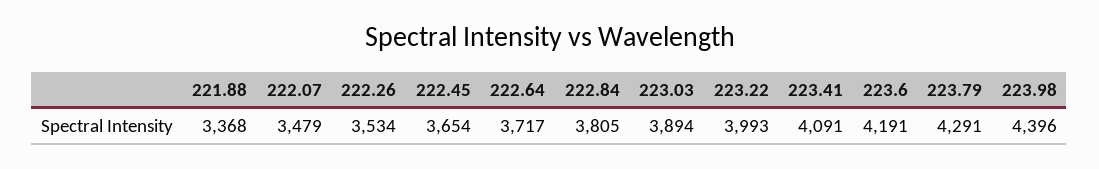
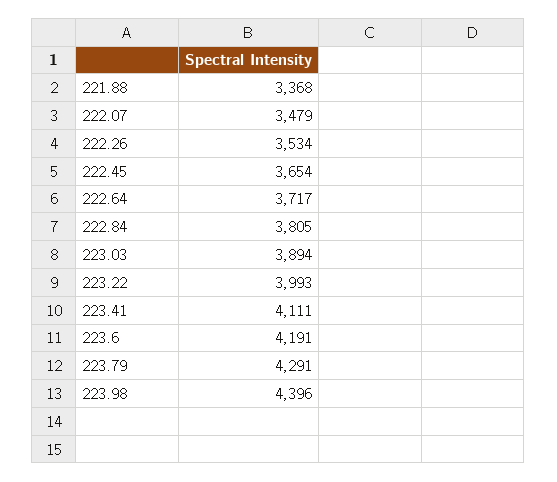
  {
    "221.88": 3368,
    "222.07": 3479,
    "222.26": 3534,
    "222.45": 3654,
    "222.64": 3717,
    "222.84": 3805,
    "223.03": 3894,
    "223.22": 3993,
-   "223.41": 4091,
+   "223.41": 4111,
    "223.6": 4191,
    "223.79": 4291,
    "223.98": 4396
  }

